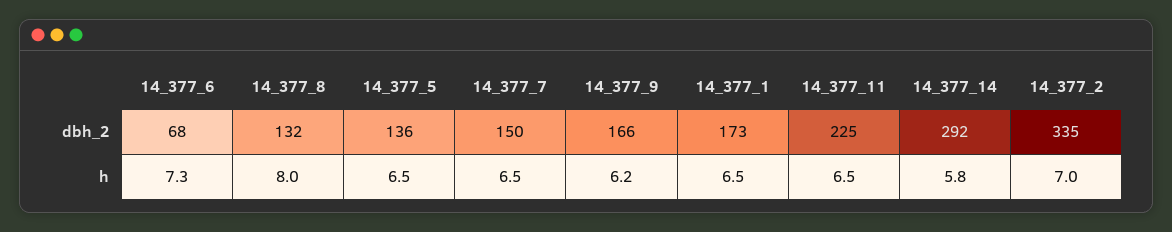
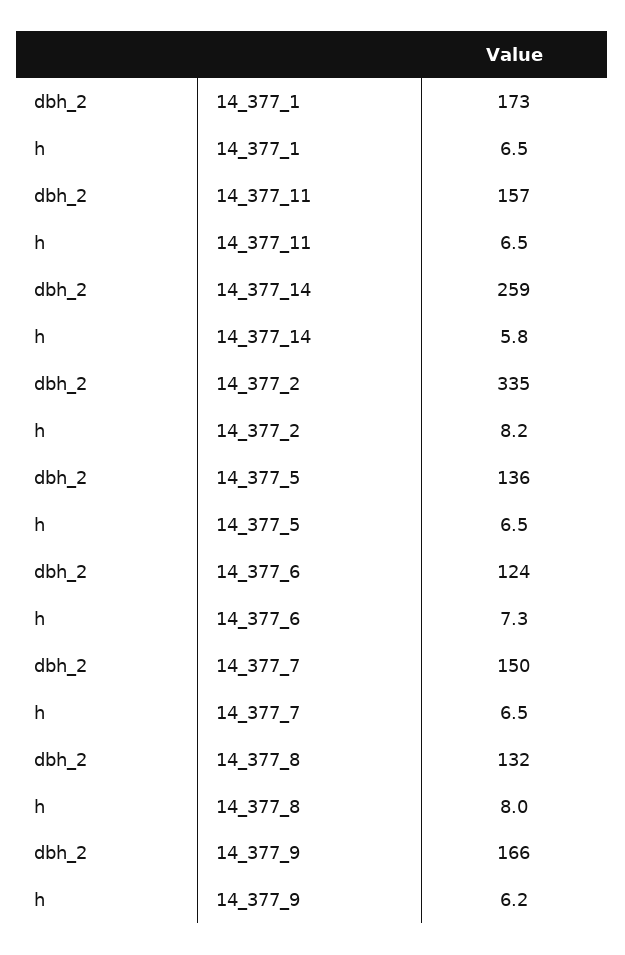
  {
    "14_377_6": {
-     "dbh_2": 68,
+     "dbh_2": 124,
      "h": 7.3
    },
    "14_377_8": {
      "dbh_2": 132,
      "h": 8
    },
    "14_377_5": {
      "dbh_2": 136,
      "h": 6.5
    },
    "14_377_7": {
      "dbh_2": 150,
      "h": 6.5
    },
    "14_377_9": {
      "dbh_2": 166,
      "h": 6.2
    },
    "14_377_1": {
      "dbh_2": 173,
      "h": 6.5
    },
    "14_377_11": {
-     "dbh_2": 225,
+     "dbh_2": 157,
      "h": 6.5
    },
    "14_377_14": {
-     "dbh_2": 292,
+     "dbh_2": 259,
      "h": 5.8
    },
    "14_377_2": {
      "dbh_2": 335,
-     "h": 7
+     "h": 8.2
    }
  }

